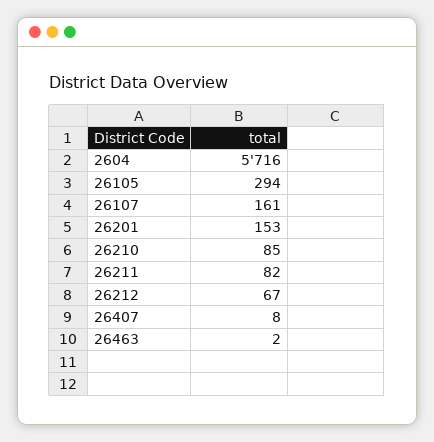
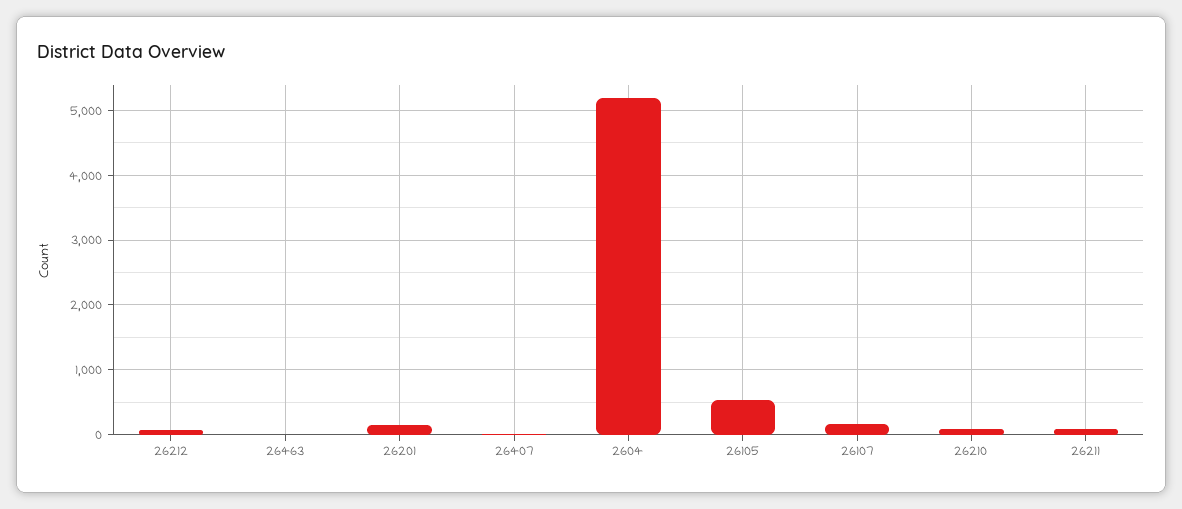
  {
-   "2604": 5716,
+   "2604": 5200,
-   "26105": 294,
+   "26105": 500,
    "26107": 161,
    "26201": 153,
    "26210": 85,
    "26211": 82,
    "26212": 67,
    "26407": 8,
    "26463": 2
  }

